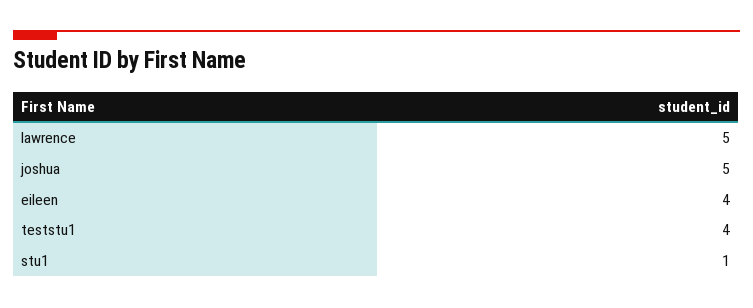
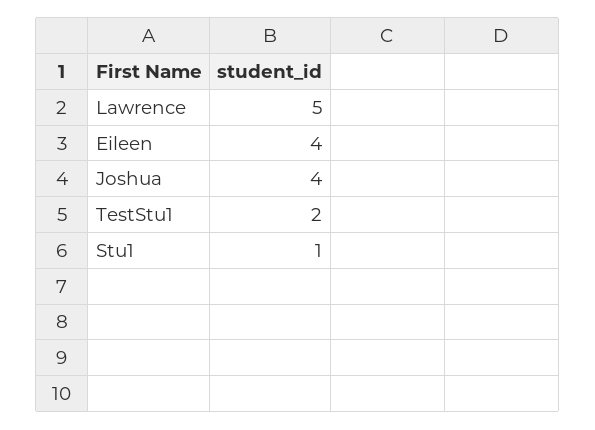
  {
    "lawrence": 5,
-   "joshua": 5,
+   "joshua": 4,
    "eileen": 4,
-   "teststu1": 4,
+   "teststu1": 2,
    "stu1": 1
  }

